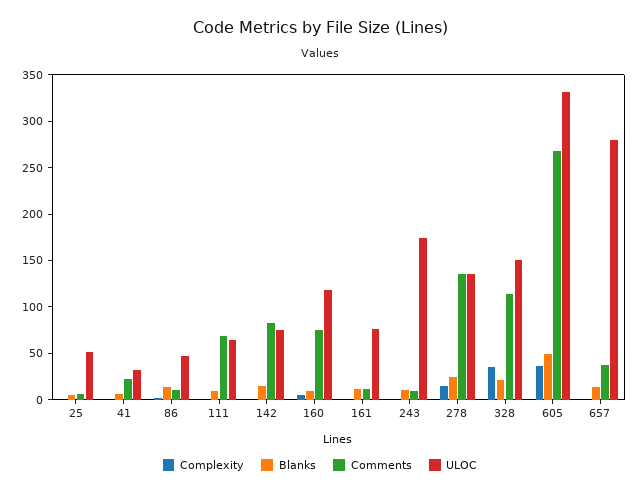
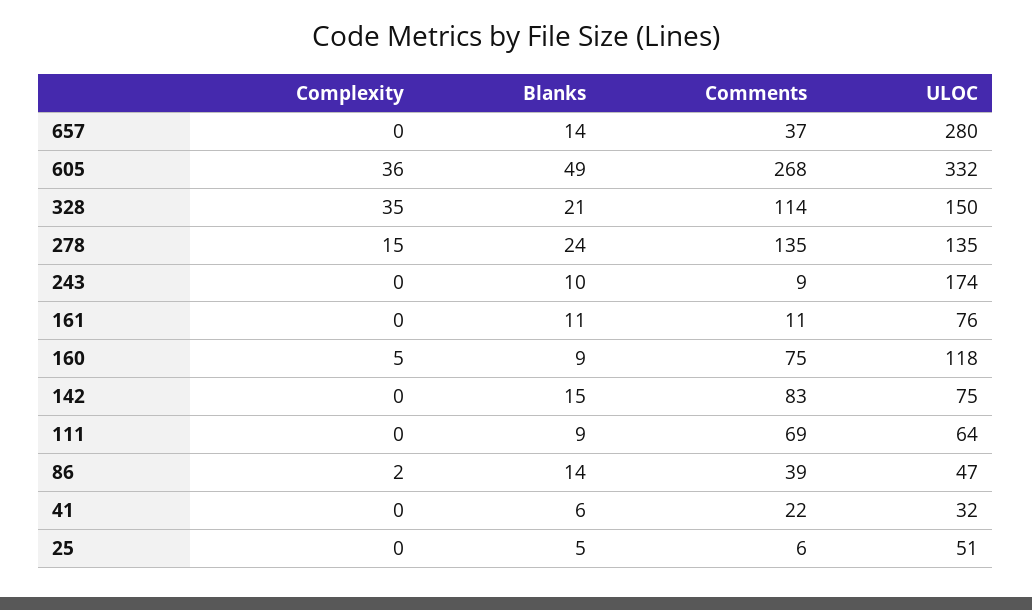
  {
    "Complexity": {
      "25": 0,
      "41": 0,
      "86": 2,
      "111": 0,
      "142": 0,
      "160": 5,
      "161": 0,
      "243": 0,
      "278": 15,
      "328": 35,
      "605": 36,
      "657": 0
    },
    "Blanks": {
      "25": 5,
      "41": 6,
      "86": 14,
      "111": 9,
      "142": 15,
      "160": 9,
      "161": 11,
      "243": 10,
      "278": 24,
      "328": 21,
      "605": 49,
      "657": 14
    },
    "Comments": {
      "25": 6,
      "41": 22,
-     "86": 10,
+     "86": 39,
      "111": 69,
      "142": 83,
      "160": 75,
      "161": 11,
      "243": 9,
      "278": 135,
      "328": 114,
      "605": 268,
      "657": 37
    },
    "ULOC": {
      "25": 51,
      "41": 32,
      "86": 47,
      "111": 64,
      "142": 75,
      "160": 118,
      "161": 76,
      "243": 174,
      "278": 135,
      "328": 150,
      "605": 332,
      "657": 280
    }
  }

